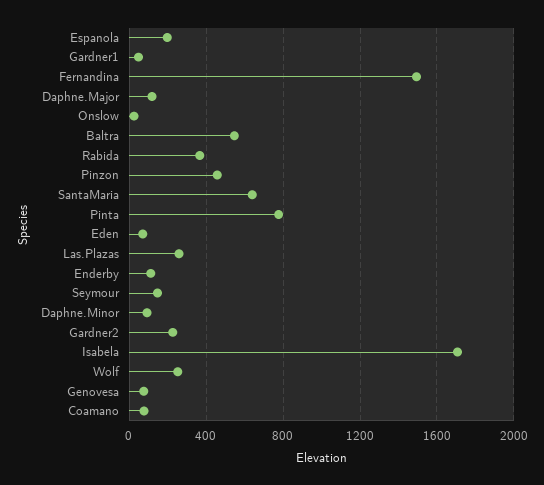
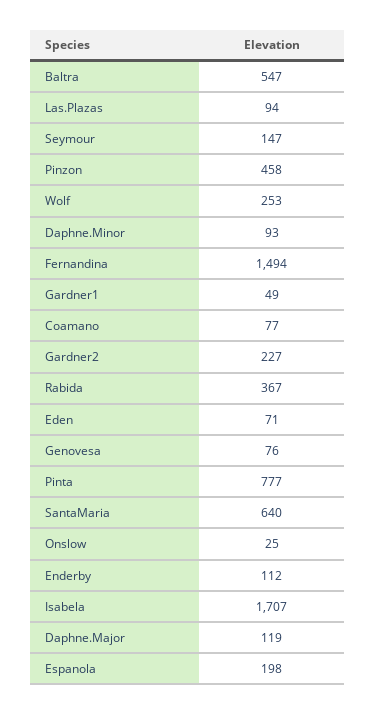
  {
    "Espanola": 198,
    "Gardner1": 49,
    "Fernandina": 1494,
    "Daphne.Major": 119,
    "Onslow": 25,
    "Baltra": 547,
    "Rabida": 367,
    "Pinzon": 458,
    "SantaMaria": 640,
    "Pinta": 777,
    "Eden": 71,
-   "Las.Plazas": 250,
+   "Las.Plazas": 94,
    "Enderby": 112,
    "Seymour": 147,
    "Daphne.Minor": 93,
    "Gardner2": 227,
    "Isabela": 1707,
    "Wolf": 253,
    "Genovesa": 76,
    "Coamano": 77
  }

